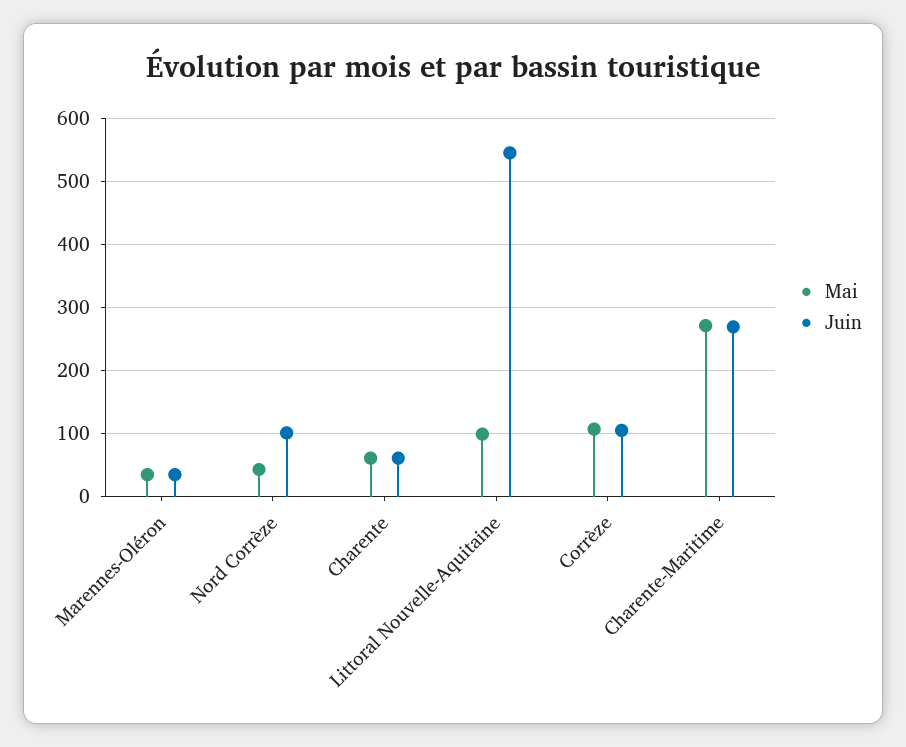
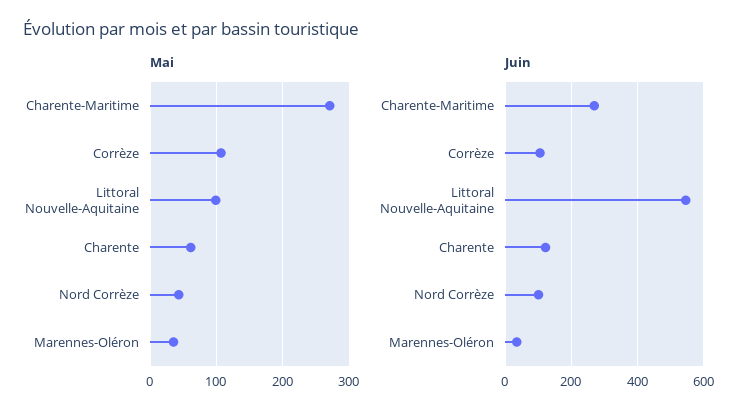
  {
    "Mai": {
      "Marennes-Oléron": 40,
      "Nord Corrèze": 40,
      "Charente": 60,
      "Littoral Nouvelle-Aquitaine": 100,
      "Corrèze": 110,
      "Charente-Maritime": 270
    },
    "Juin": {
      "Marennes-Oléron": 40,
      "Nord Corrèze": 100,
-     "Charente": 60,
+     "Charente": 120,
      "Littoral Nouvelle-Aquitaine": 550,
      "Corrèze": 110,
      "Charente-Maritime": 270
    }
  }

